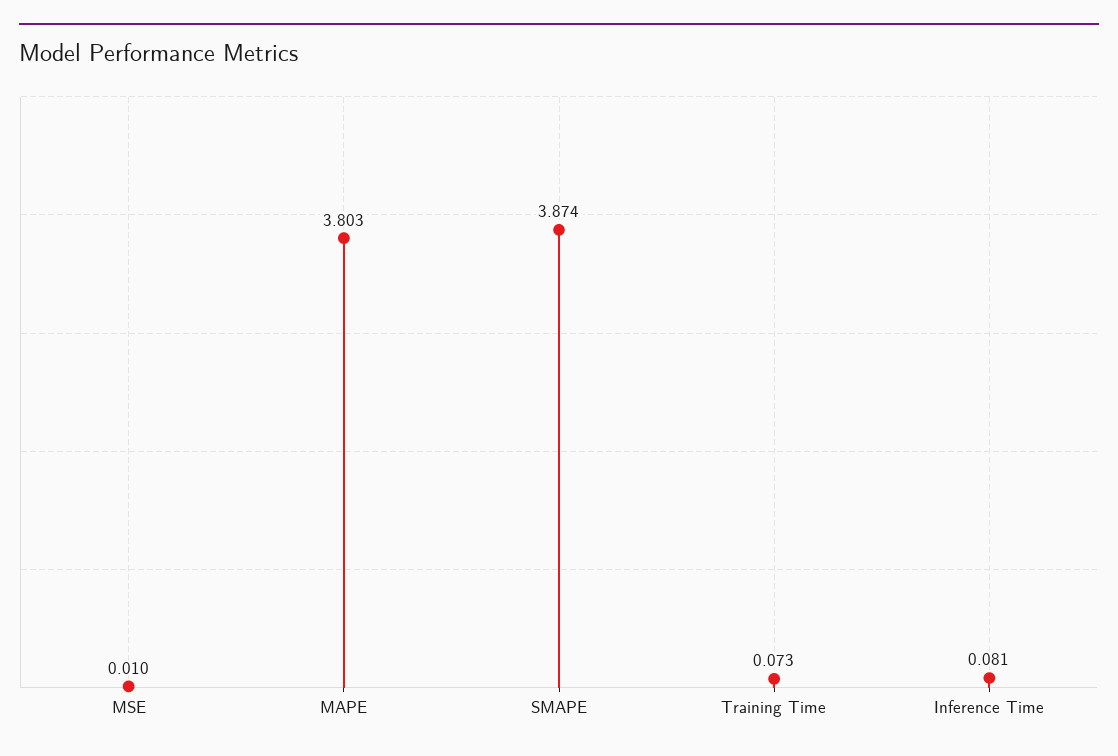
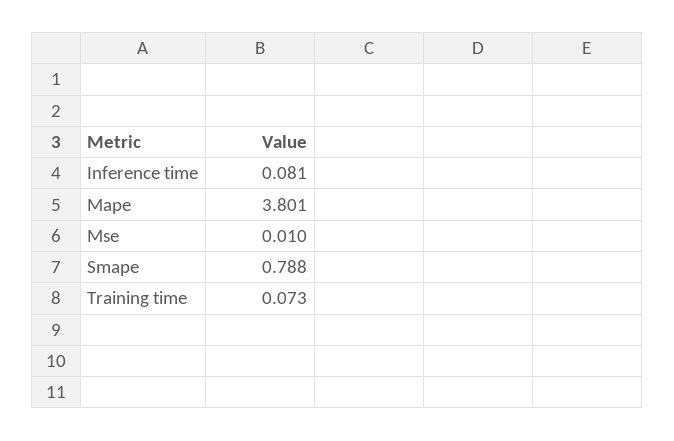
  {
    "MSE": 0.01,
-   "MAPE": 3.803,
+   "MAPE": 3.801,
-   "SMAPE": 3.874,
+   "SMAPE": 0.788,
    "Training Time": 0.073,
    "Inference Time": 0.081
  }

